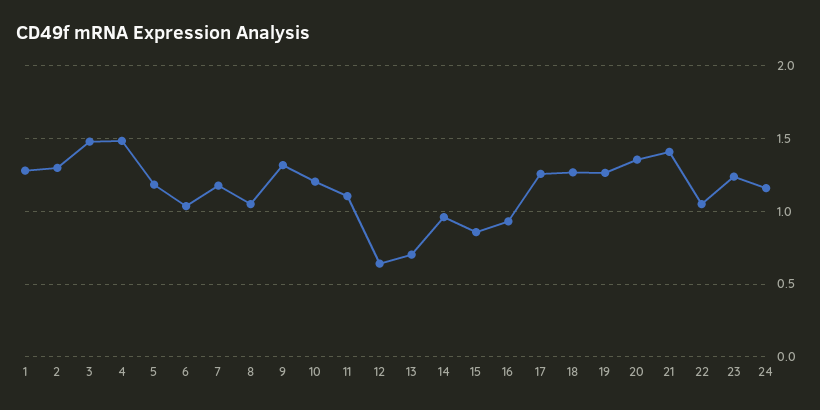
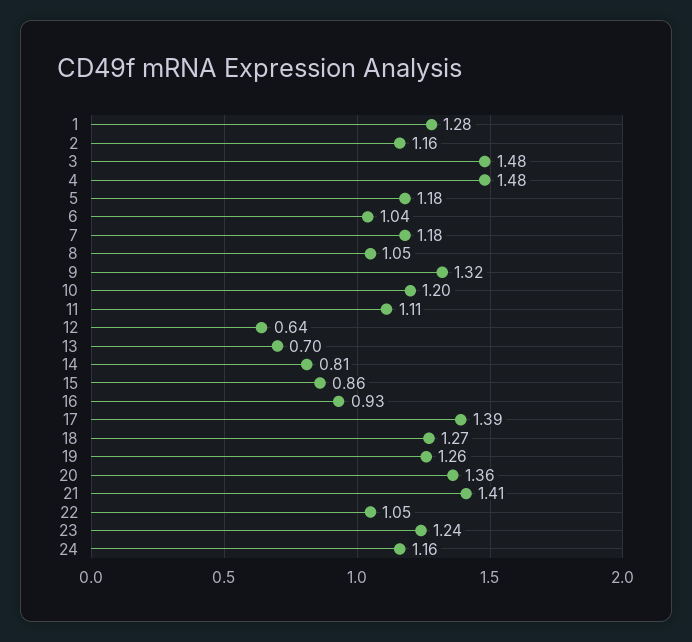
  {
    "1": 1.28,
-   "2": 1.3,
+   "2": 1.16,
    "3": 1.48,
    "4": 1.48,
    "5": 1.18,
    "6": 1.04,
    "7": 1.18,
    "8": 1.05,
    "9": 1.32,
    "10": 1.2,
    "11": 1.11,
    "12": 0.64,
    "13": 0.7,
-   "14": 0.95,
+   "14": 0.81,
    "15": 0.86,
    "16": 0.93,
-   "17": 1.25,
+   "17": 1.39,
    "18": 1.27,
    "19": 1.26,
    "20": 1.36,
    "21": 1.41,
    "22": 1.05,
    "23": 1.24,
    "24": 1.16
  }

